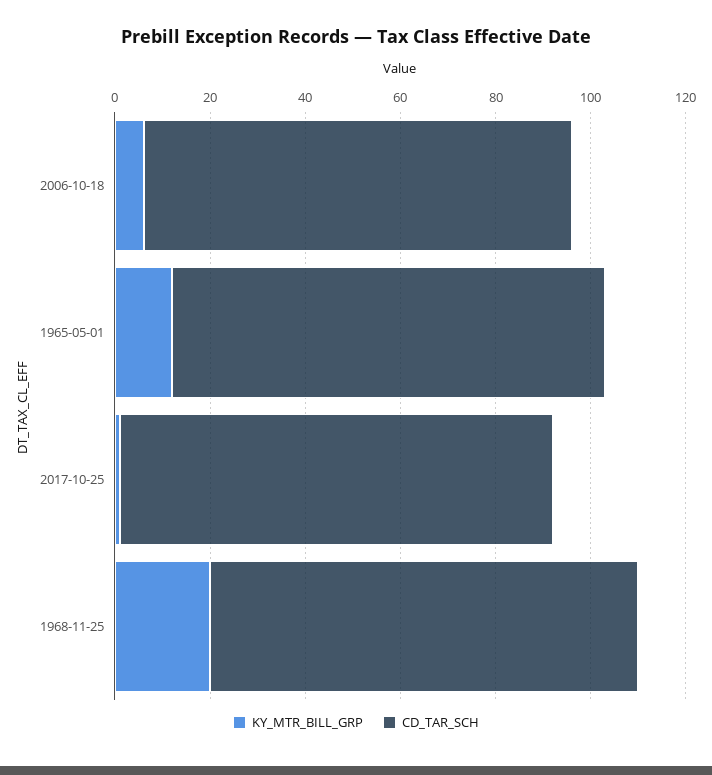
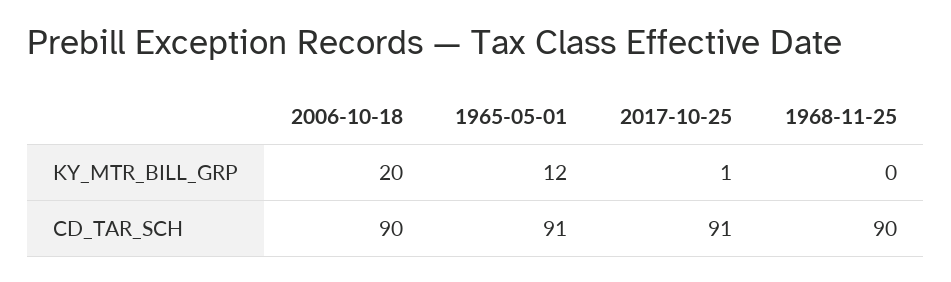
  {
    "KY_MTR_BILL_GRP": {
-     "2006-10-18": 5,
+     "2006-10-18": 20,
      "1965-05-01": 12,
      "2017-10-25": 1,
-     "1968-11-25": 20
+     "1968-11-25": 0
    },
    "CD_TAR_SCH": {
      "2006-10-18": 90,
      "1965-05-01": 91,
      "2017-10-25": 91,
      "1968-11-25": 90
    }
  }

